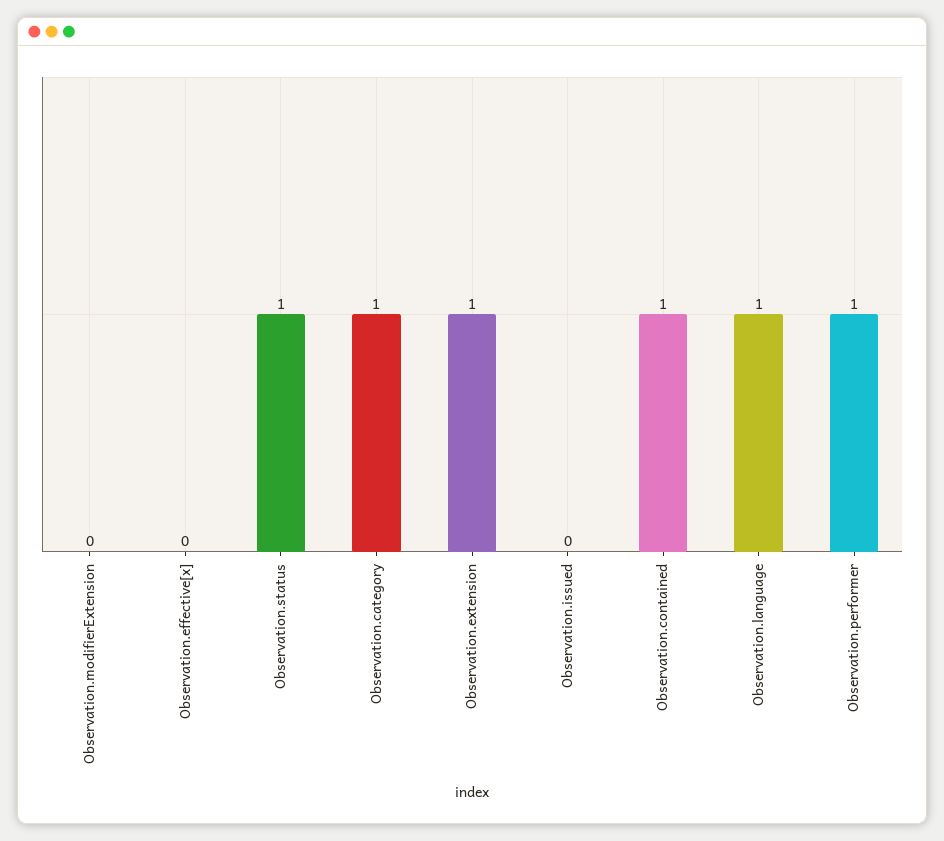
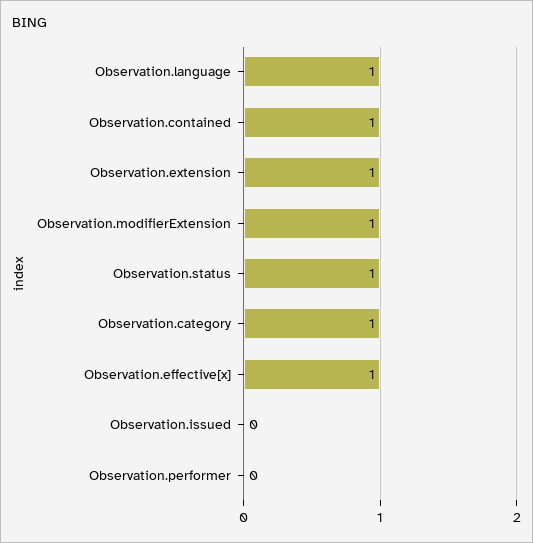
  {
-   "Observation.modifierExtension": 0,
+   "Observation.modifierExtension": 1,
-   "Observation.effective[x]": 0,
+   "Observation.effective[x]": 1,
    "Observation.status": 1,
    "Observation.category": 1,
    "Observation.extension": 1,
    "Observation.issued": 0,
    "Observation.contained": 1,
    "Observation.language": 1,
-   "Observation.performer": 1
+   "Observation.performer": 0
  }

